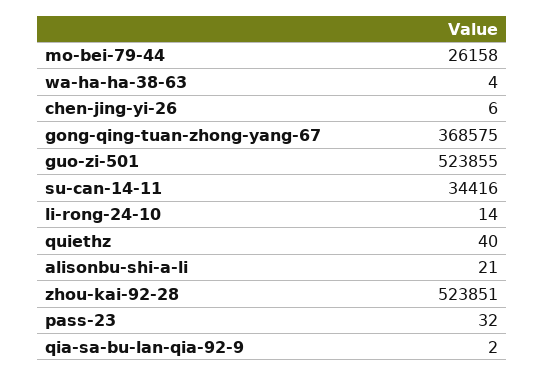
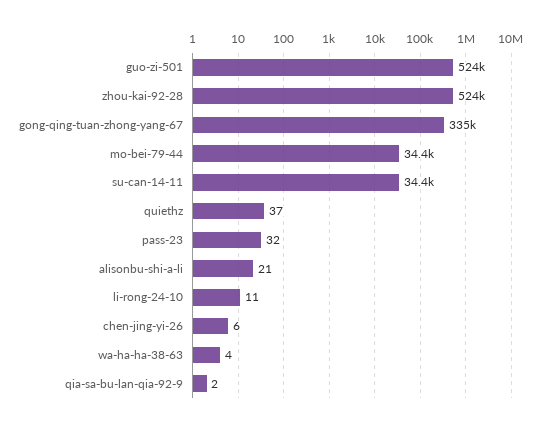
  {
-   "mo-bei-79-44": 26158,
+   "mo-bei-79-44": 34400,
    "wa-ha-ha-38-63": 4,
    "chen-jing-yi-26": 6,
-   "gong-qing-tuan-zhong-yang-67": 368575,
+   "gong-qing-tuan-zhong-yang-67": 335000,
    "guo-zi-501": 523855,
    "su-can-14-11": 34416,
-   "li-rong-24-10": 14,
+   "li-rong-24-10": 11,
-   "quiethz": 40,
+   "quiethz": 37,
    "alisonbu-shi-a-li": 21,
    "zhou-kai-92-28": 523851,
    "pass-23": 32,
    "qia-sa-bu-lan-qia-92-9": 2
  }

